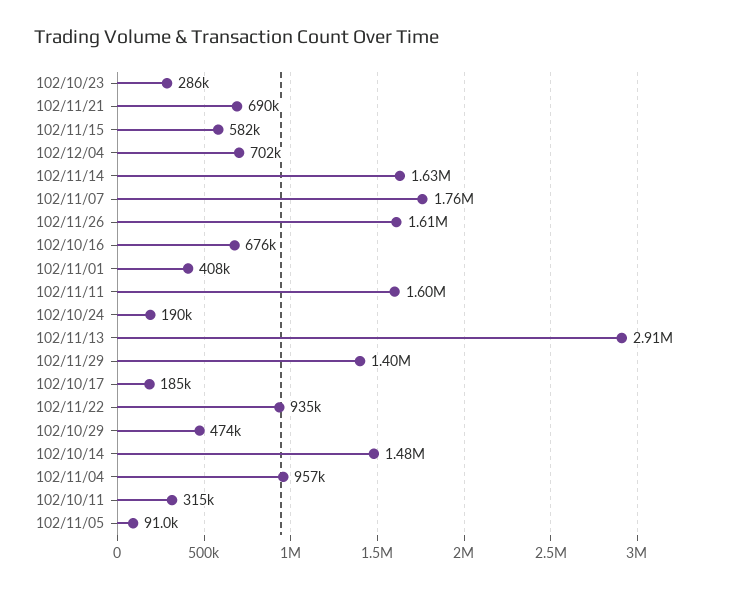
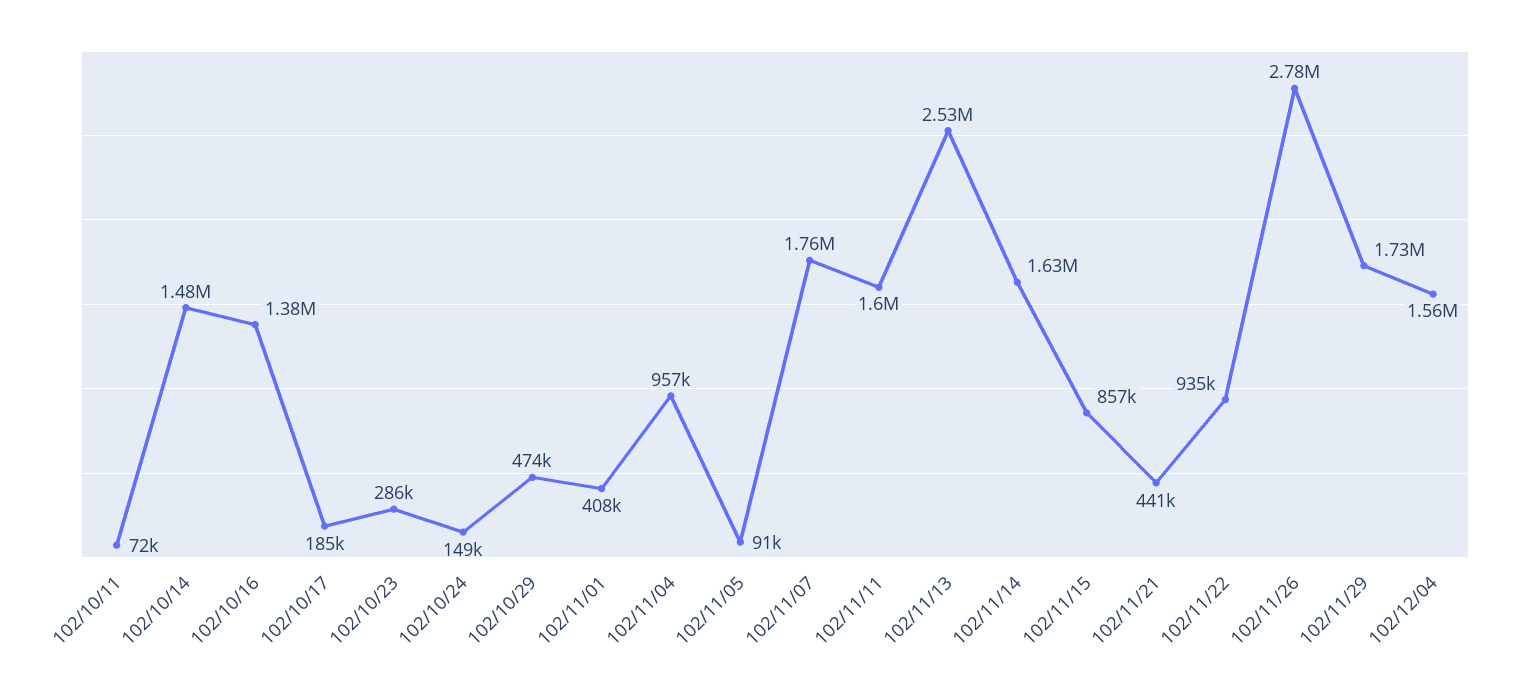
  {
    "102/10/23": 286000,
-   "102/11/21": 690000,
+   "102/11/21": 441000,
-   "102/11/15": 582000,
+   "102/11/15": 857000,
-   "102/12/04": 702000,
+   "102/12/04": 1560000,
    "102/11/14": 1630000,
    "102/11/07": 1760000,
-   "102/11/26": 1610000,
+   "102/11/26": 2780000,
-   "102/10/16": 676000,
+   "102/10/16": 1380000,
    "102/11/01": 408000,
    "102/11/11": 1600000,
-   "102/10/24": 190000,
+   "102/10/24": 149000,
-   "102/11/13": 2910000,
+   "102/11/13": 2530000,
-   "102/11/29": 1400000,
+   "102/11/29": 1730000,
    "102/10/17": 185000,
    "102/11/22": 935000,
    "102/10/29": 474000,
    "102/10/14": 1480000,
    "102/11/04": 957000,
-   "102/10/11": 315000,
+   "102/10/11": 72000,
    "102/11/05": 91000
  }

